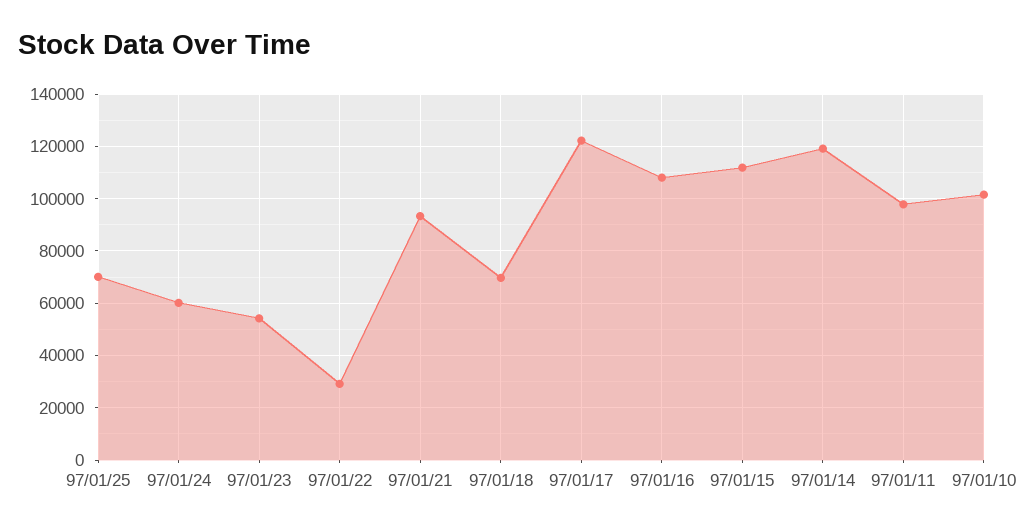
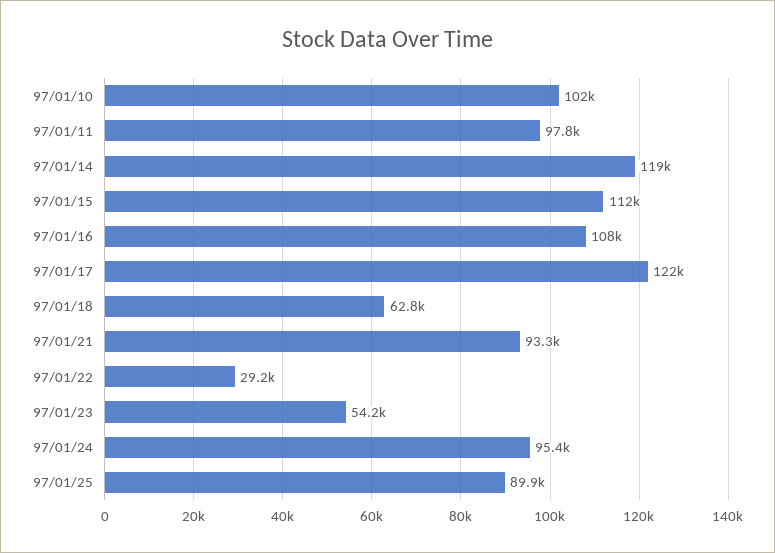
  {
-   "97/01/25": 70000,
+   "97/01/25": 89900,
-   "97/01/24": 60000,
+   "97/01/24": 95400,
    "97/01/23": 54200,
    "97/01/22": 29200,
    "97/01/21": 93300,
-   "97/01/18": 70000,
+   "97/01/18": 62800,
    "97/01/17": 122000,
    "97/01/16": 108000,
    "97/01/15": 112000,
    "97/01/14": 119000,
    "97/01/11": 97800,
    "97/01/10": 102000
  }

